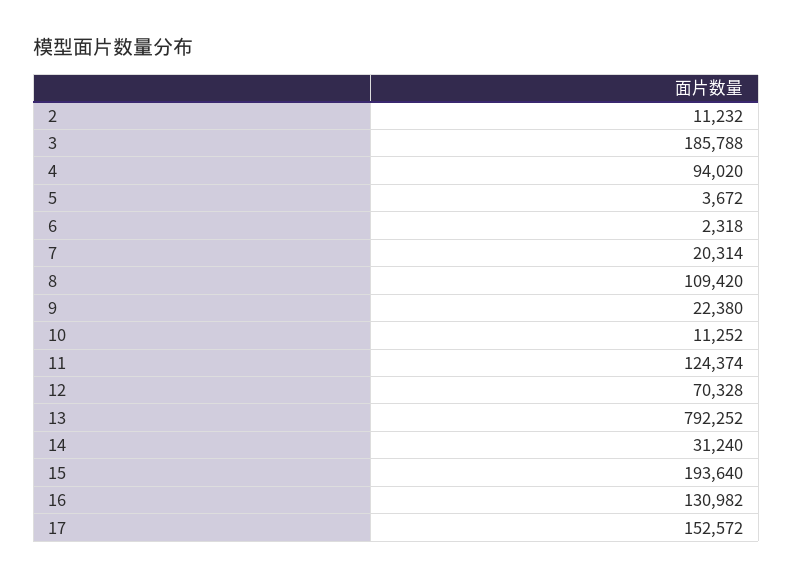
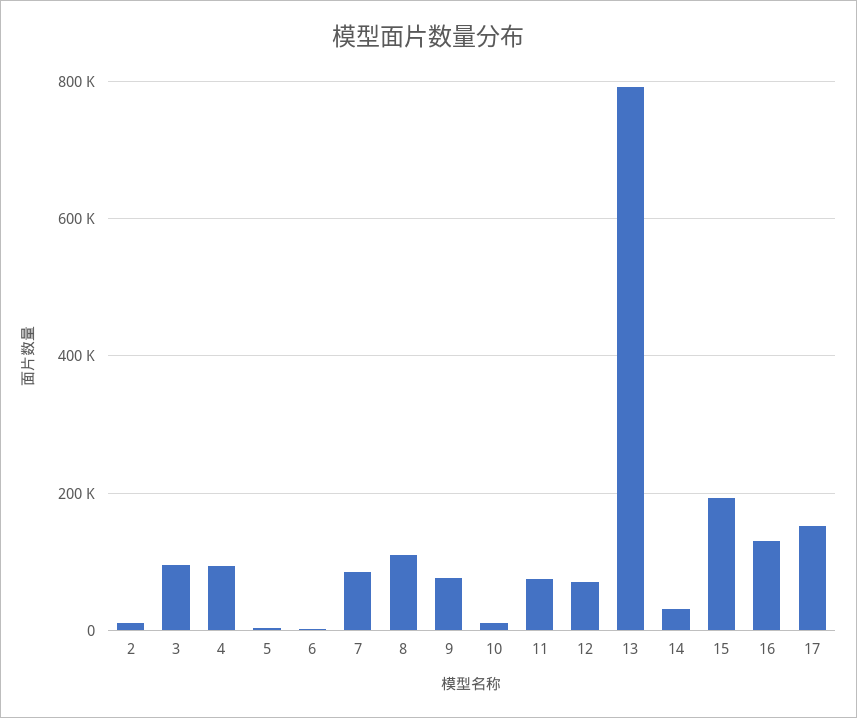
  {
    "2": 11232,
-   "3": 185788,
+   "3": 100000,
    "4": 94020,
    "5": 3672,
    "6": 2318,
-   "7": 20314,
+   "7": 80000,
    "8": 109420,
-   "9": 22380,
+   "9": 80000,
    "10": 11252,
-   "11": 124374,
+   "11": 80000,
    "12": 70328,
    "13": 792252,
    "14": 31240,
    "15": 193640,
    "16": 130982,
    "17": 152572
  }

